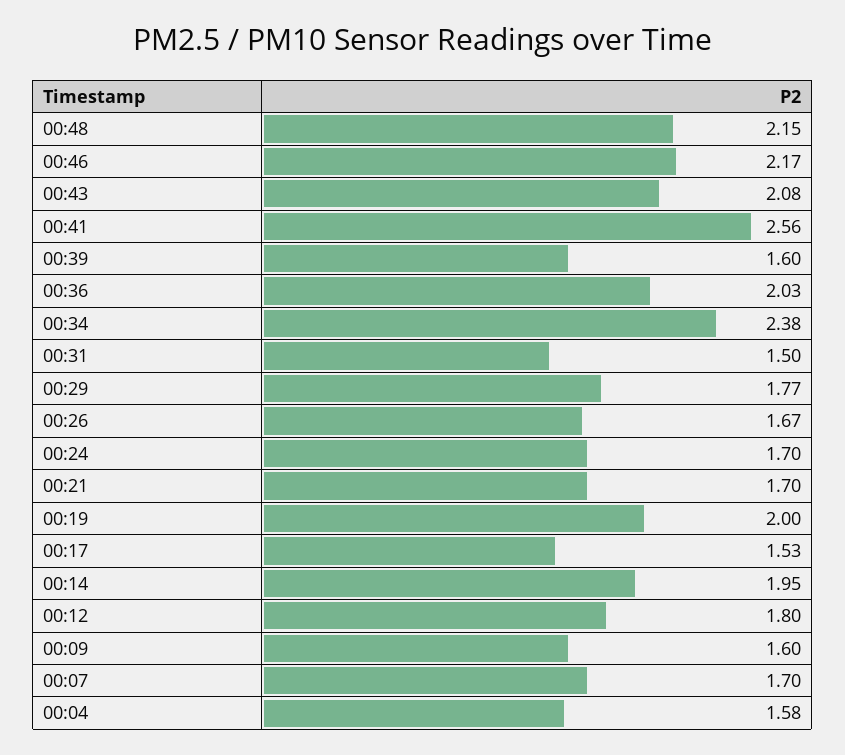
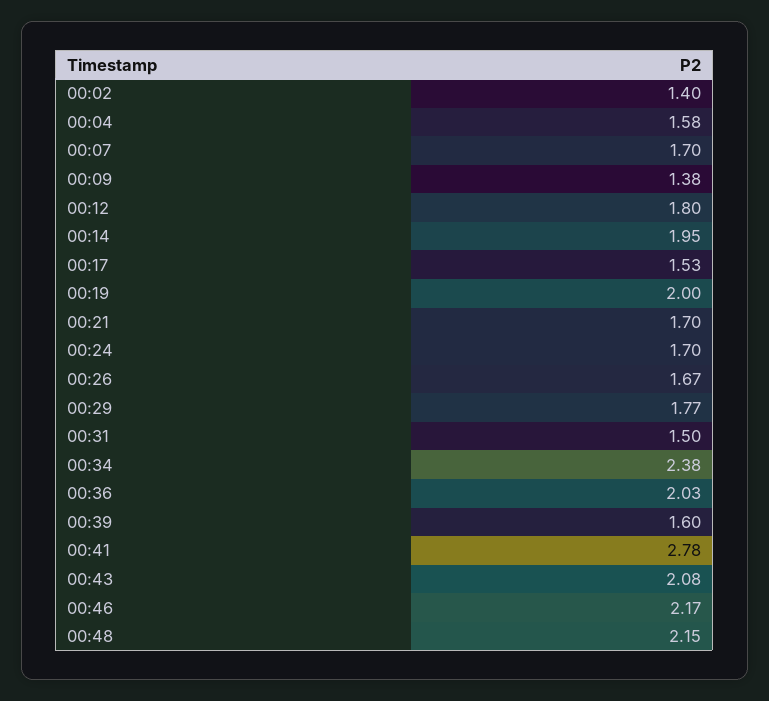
  {
    "00:48": 2.15,
    "00:46": 2.17,
    "00:43": 2.08,
-   "00:41": 2.56,
+   "00:41": 2.78,
    "00:39": 1.6,
    "00:36": 2.03,
    "00:34": 2.38,
    "00:31": 1.5,
    "00:29": 1.77,
    "00:26": 1.67,
    "00:24": 1.7,
    "00:21": 1.7,
    "00:19": 2,
    "00:17": 1.53,
    "00:14": 1.95,
    "00:12": 1.8,
-   "00:09": 1.6,
+   "00:09": 1.38,
    "00:07": 1.7,
-   "00:04": 1.58
+   "00:04": 1.58,
+   "00:02": 1.4
  }

